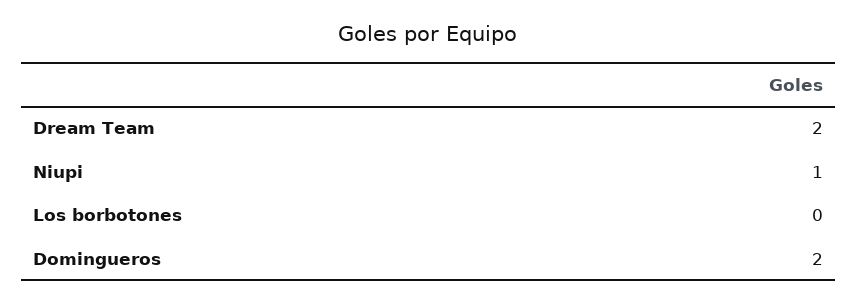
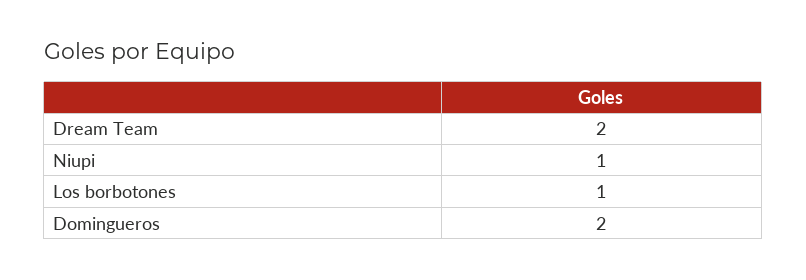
  {
    "Dream Team": 2,
    "Niupi": 1,
-   "Los borbotones": 0,
+   "Los borbotones": 1,
    "Domingueros": 2
  }

